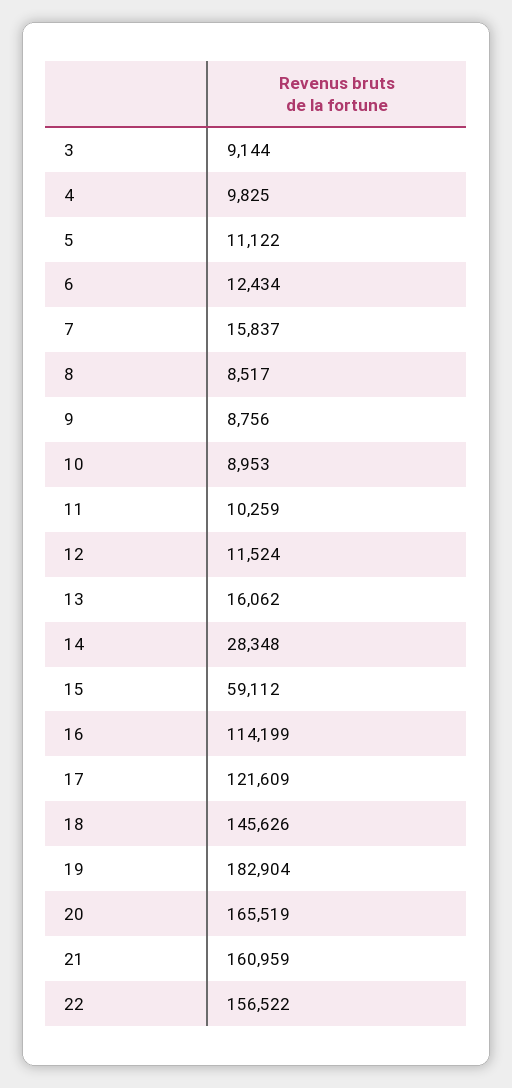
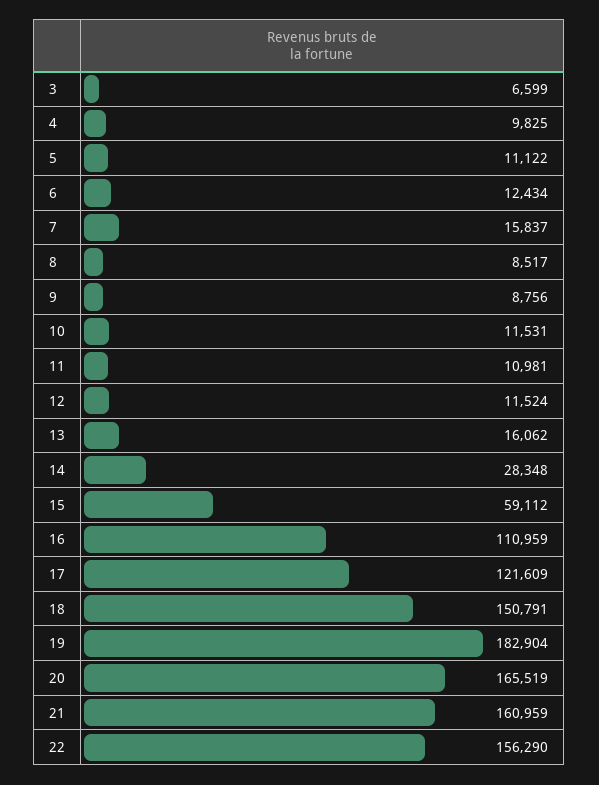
  {
-   "3": 9144,
+   "3": 6599,
    "4": 9825,
    "5": 11122,
    "6": 12434,
    "7": 15837,
    "8": 8517,
    "9": 8756,
-   "10": 8953,
+   "10": 11531,
-   "11": 10259,
+   "11": 10981,
    "12": 11524,
    "13": 16062,
    "14": 28348,
    "15": 59112,
-   "16": 114199,
+   "16": 110959,
    "17": 121609,
-   "18": 145626,
+   "18": 150791,
    "19": 182904,
    "20": 165519,
    "21": 160959,
-   "22": 156522
+   "22": 156290
  }

